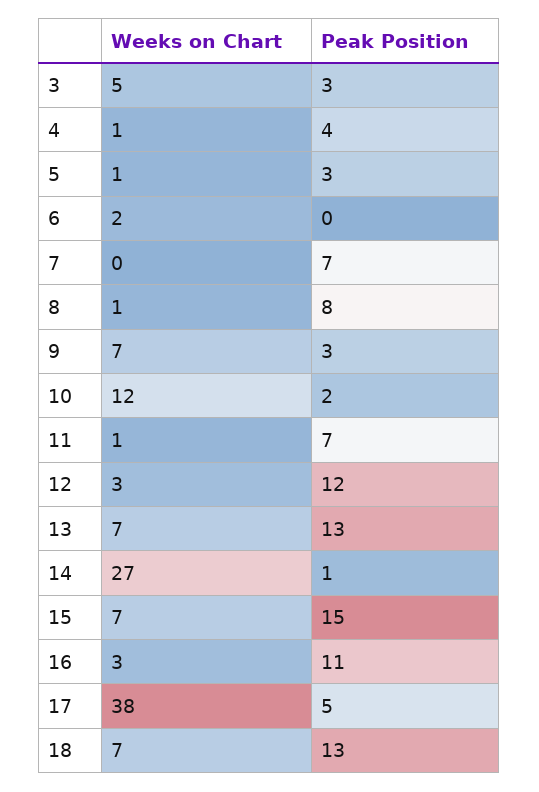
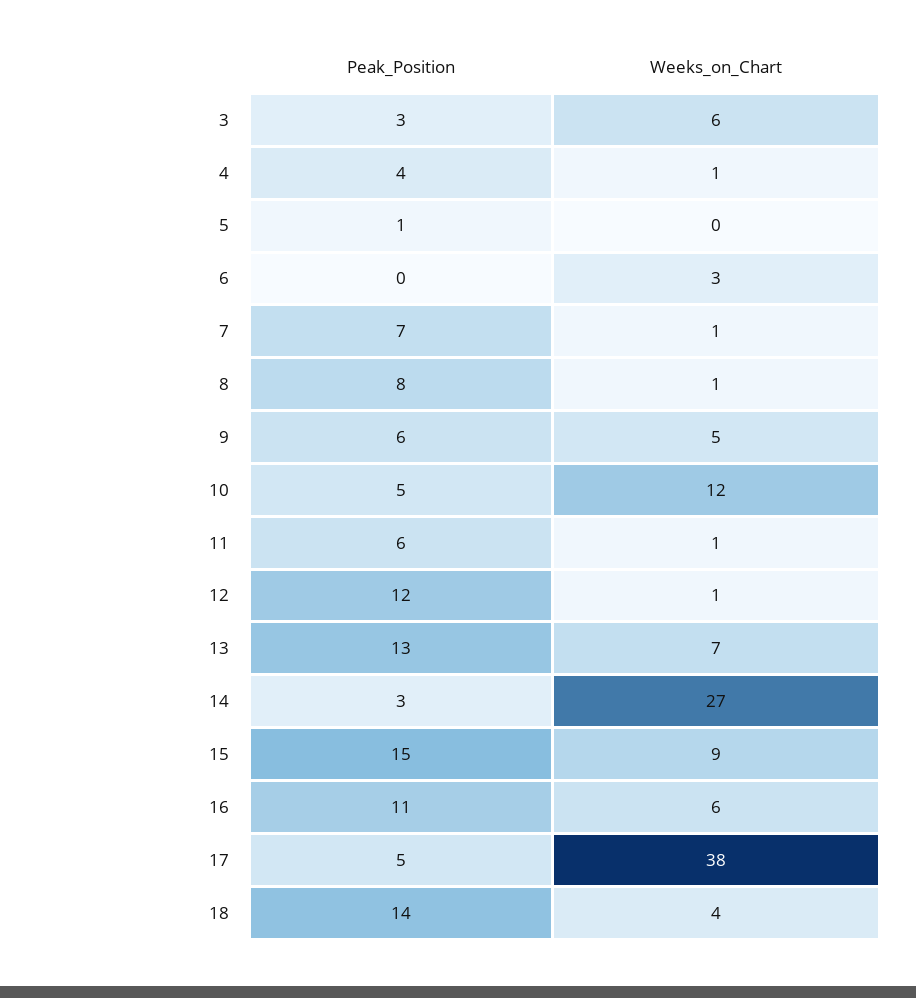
  {
    "Weeks on Chart": {
-     "3": 5,
+     "3": 6,
      "4": 1,
-     "5": 1,
+     "5": 0,
-     "6": 2,
+     "6": 3,
-     "7": 0,
+     "7": 1,
      "8": 1,
-     "9": 7,
+     "9": 5,
      "10": 12,
      "11": 1,
-     "12": 3,
+     "12": 1,
      "13": 7,
      "14": 27,
-     "15": 7,
+     "15": 9,
-     "16": 3,
+     "16": 6,
      "17": 38,
-     "18": 7
+     "18": 4
    },
    "Peak Position": {
      "3": 3,
      "4": 4,
-     "5": 3,
+     "5": 1,
      "6": 0,
      "7": 7,
      "8": 8,
-     "9": 3,
+     "9": 6,
-     "10": 2,
+     "10": 5,
-     "11": 7,
+     "11": 6,
      "12": 12,
      "13": 13,
-     "14": 1,
+     "14": 3,
      "15": 15,
      "16": 11,
      "17": 5,
-     "18": 13
+     "18": 14
    }
  }

